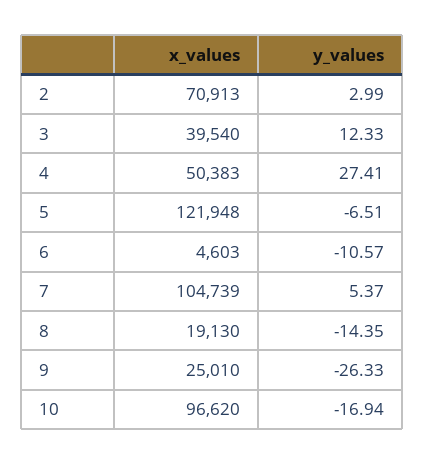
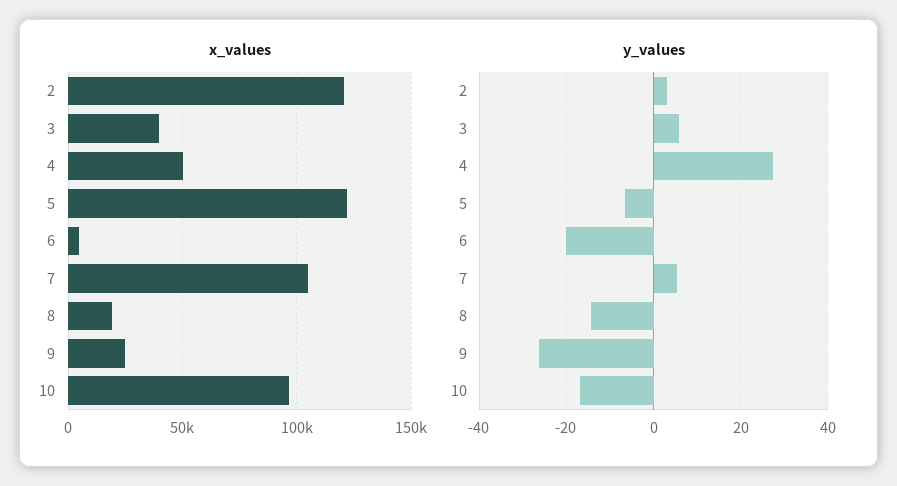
  {
    "x_values": {
-     "2": 70913,
+     "2": 120000,
      "3": 39540,
      "4": 50383,
      "5": 121948,
      "6": 4603,
      "7": 104739,
      "8": 19130,
      "9": 25010,
      "10": 96620
    },
    "y_values": {
      "2": 2.99,
-     "3": 12.33,
+     "3": 6,
      "4": 27.41,
      "5": -6.51,
-     "6": -10.57,
+     "6": -20,
      "7": 5.37,
      "8": -14.35,
      "9": -26.33,
      "10": -16.94
    }
  }

